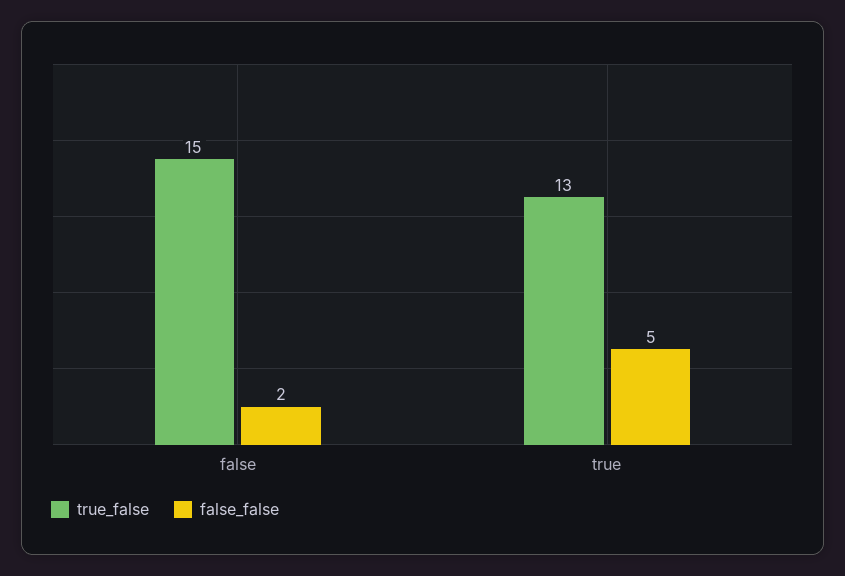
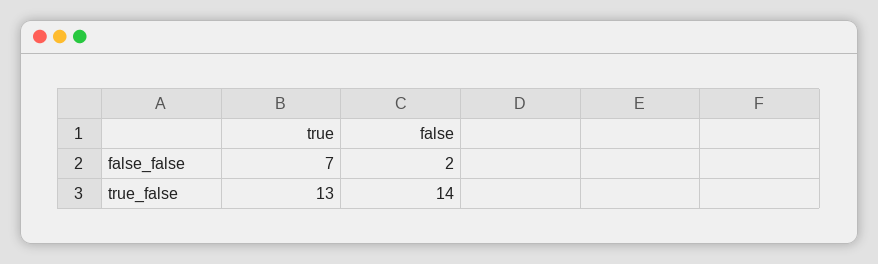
  {
    "true_false": {
-     "false": 15,
+     "false": 14,
      "true": 13
    },
    "false_false": {
      "false": 2,
-     "true": 5
+     "true": 7
    }
  }

